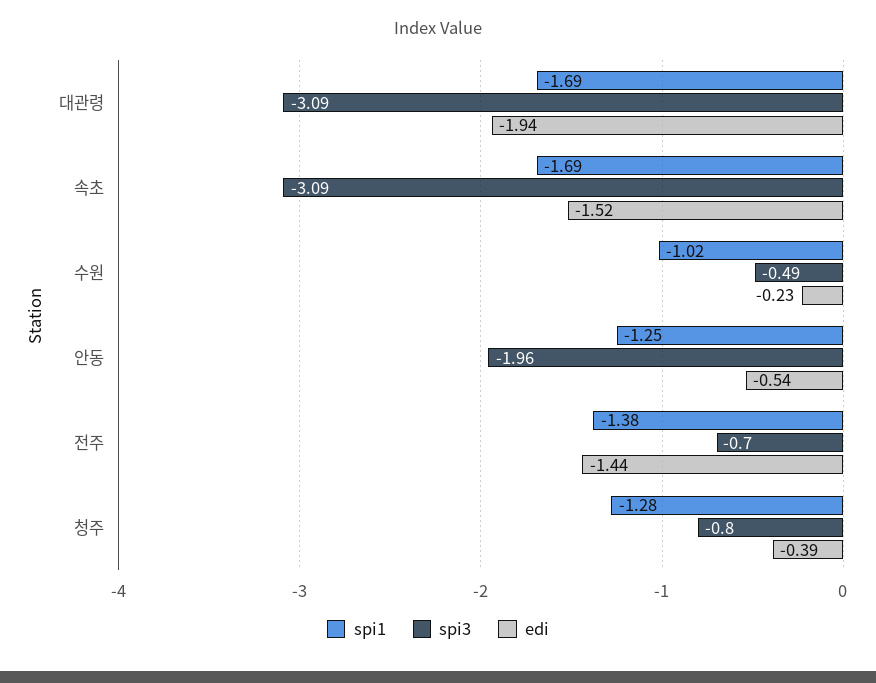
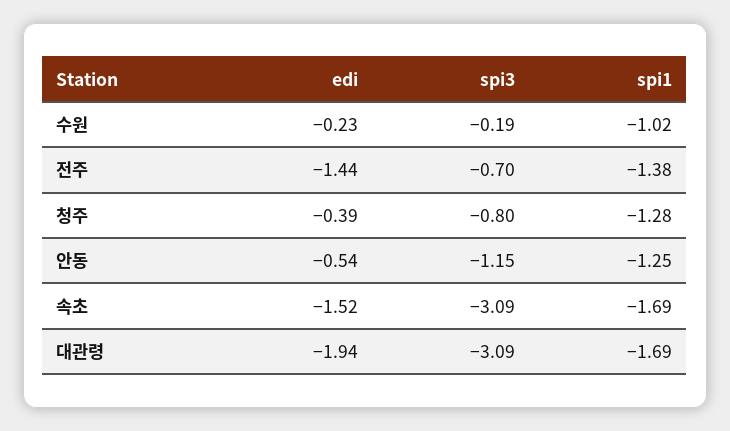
  {
    "spi1": {
      "대관령": -1.69,
      "속초": -1.69,
      "수원": -1.02,
      "안동": -1.25,
      "전주": -1.38,
      "청주": -1.28
    },
    "spi3": {
      "대관령": -3.09,
      "속초": -3.09,
-     "수원": -0.49,
+     "수원": -0.19,
-     "안동": -1.96,
+     "안동": -1.15,
      "전주": -0.7,
      "청주": -0.8
    },
    "edi": {
      "대관령": -1.94,
      "속초": -1.52,
      "수원": -0.23,
      "안동": -0.54,
      "전주": -1.44,
      "청주": -0.39
    }
  }

